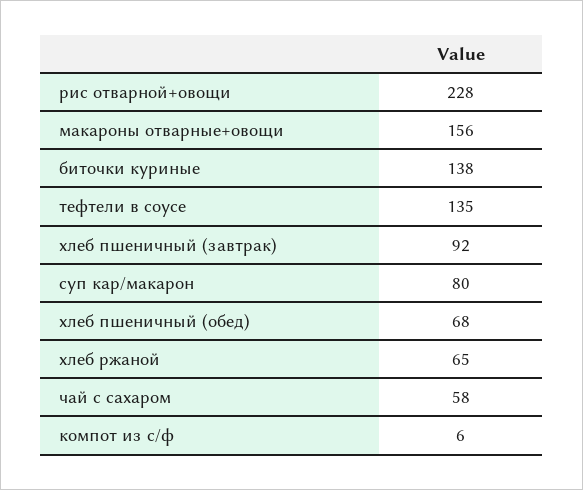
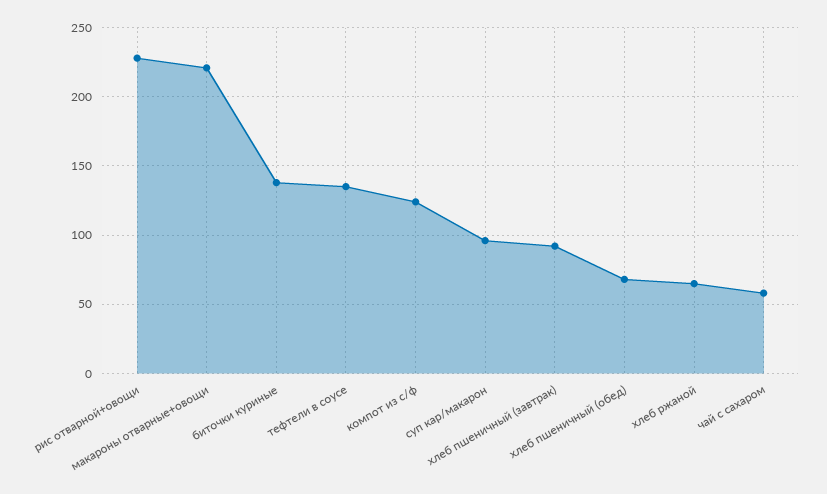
  {
    "рис отварной+овощи": 228,
-   "макароны отварные+овощи": 156,
+   "макароны отварные+овощи": 220,
    "биточки куриные": 138,
    "тефтели в соусе": 135,
    "хлеб пшеничный (завтрак)": 92,
-   "суп кар/макарон": 80,
+   "суп кар/макарон": 95,
    "хлеб пшеничный (обед)": 68,
    "хлеб ржаной": 65,
    "чай с сахаром": 58,
-   "компот из с/ф": 6
+   "компот из с/ф": 125
  }

